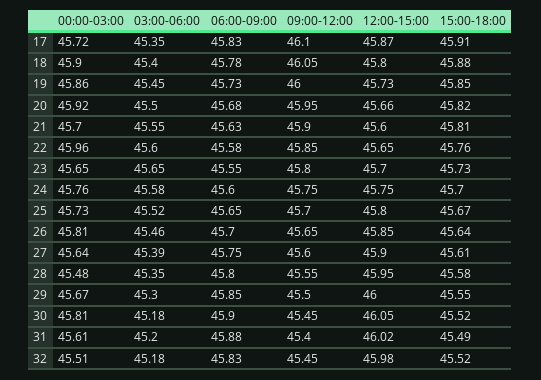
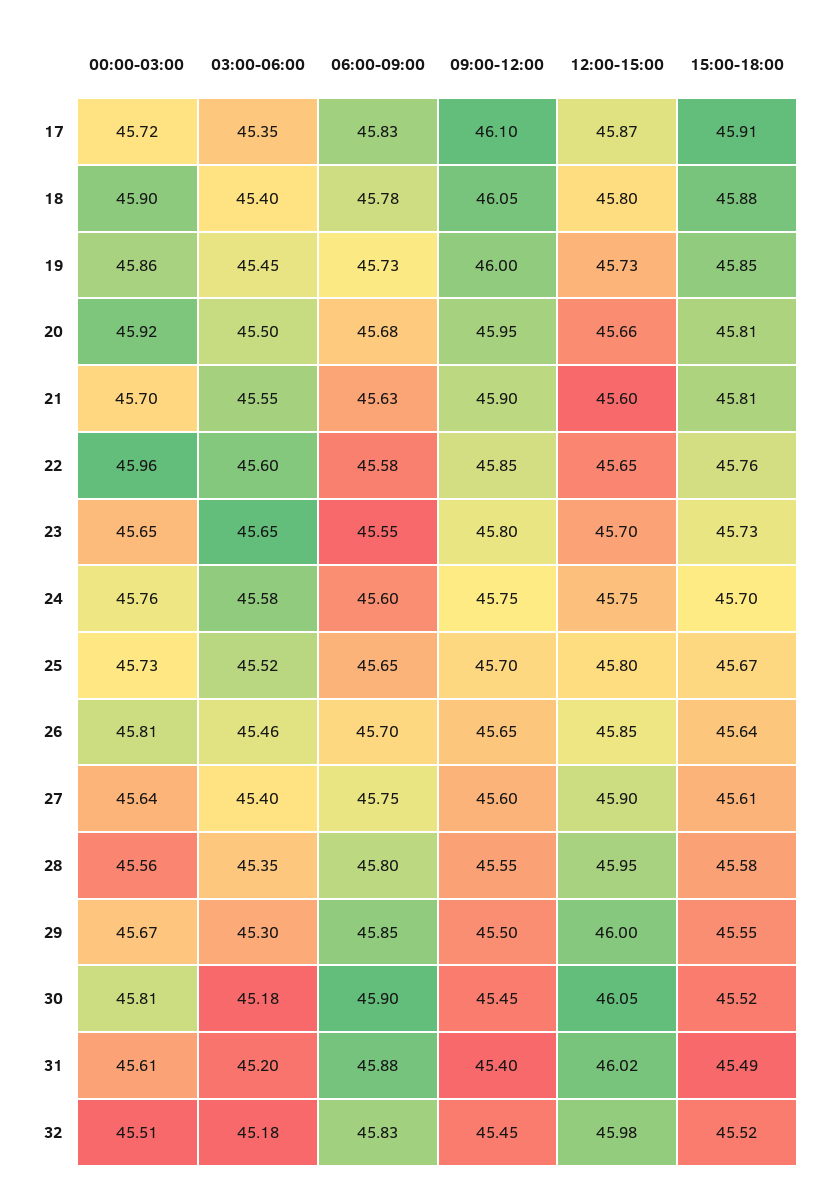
  {
    "00:00-03:00": {
      "17": 45.72,
      "18": 45.9,
      "19": 45.86,
      "20": 45.92,
      "21": 45.7,
      "22": 45.96,
      "23": 45.65,
      "24": 45.76,
      "25": 45.73,
      "26": 45.81,
      "27": 45.64,
-     "28": 45.48,
+     "28": 45.56,
      "29": 45.67,
      "30": 45.81,
      "31": 45.61,
      "32": 45.51
    },
    "03:00-06:00": {
      "17": 45.35,
      "18": 45.4,
      "19": 45.45,
      "20": 45.5,
      "21": 45.55,
      "22": 45.6,
      "23": 45.65,
      "24": 45.58,
      "25": 45.52,
      "26": 45.46,
-     "27": 45.39,
+     "27": 45.4,
      "28": 45.35,
      "29": 45.3,
      "30": 45.18,
      "31": 45.2,
      "32": 45.18
    },
    "06:00-09:00": {
      "17": 45.83,
      "18": 45.78,
      "19": 45.73,
      "20": 45.68,
      "21": 45.63,
      "22": 45.58,
      "23": 45.55,
      "24": 45.6,
      "25": 45.65,
      "26": 45.7,
      "27": 45.75,
      "28": 45.8,
      "29": 45.85,
      "30": 45.9,
      "31": 45.88,
      "32": 45.83
    },
    "09:00-12:00": {
      "17": 46.1,
      "18": 46.05,
      "19": 46,
      "20": 45.95,
      "21": 45.9,
      "22": 45.85,
      "23": 45.8,
      "24": 45.75,
      "25": 45.7,
      "26": 45.65,
      "27": 45.6,
      "28": 45.55,
      "29": 45.5,
      "30": 45.45,
      "31": 45.4,
      "32": 45.45
    },
    "12:00-15:00": {
      "17": 45.87,
      "18": 45.8,
      "19": 45.73,
      "20": 45.66,
      "21": 45.6,
      "22": 45.65,
      "23": 45.7,
      "24": 45.75,
      "25": 45.8,
      "26": 45.85,
      "27": 45.9,
      "28": 45.95,
      "29": 46,
      "30": 46.05,
      "31": 46.02,
      "32": 45.98
    },
    "15:00-18:00": {
      "17": 45.91,
      "18": 45.88,
      "19": 45.85,
-     "20": 45.82,
+     "20": 45.81,
      "21": 45.81,
      "22": 45.76,
      "23": 45.73,
      "24": 45.7,
      "25": 45.67,
      "26": 45.64,
      "27": 45.61,
      "28": 45.58,
      "29": 45.55,
      "30": 45.52,
      "31": 45.49,
      "32": 45.52
    }
  }

